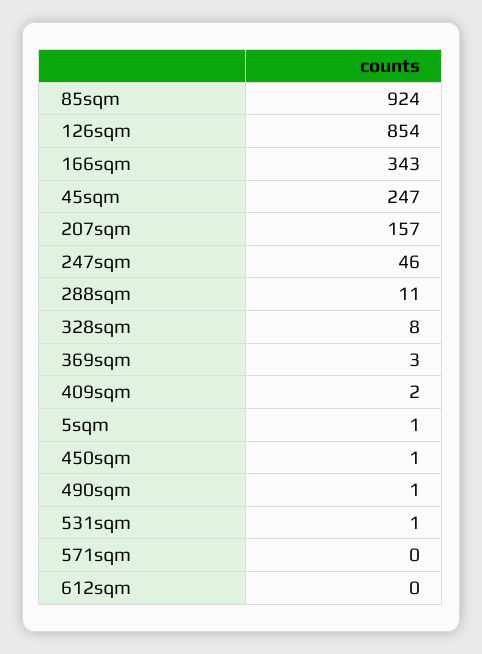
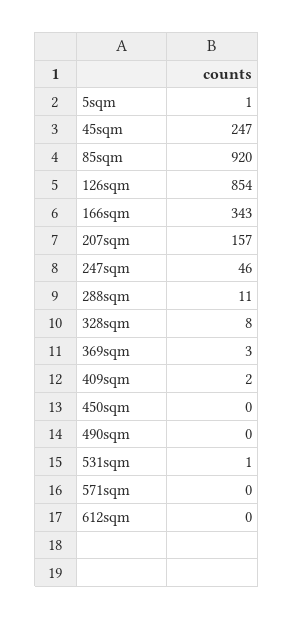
  {
-   "85sqm": 924,
+   "85sqm": 920,
    "126sqm": 854,
    "166sqm": 343,
    "45sqm": 247,
    "207sqm": 157,
    "247sqm": 46,
    "288sqm": 11,
    "328sqm": 8,
    "369sqm": 3,
    "409sqm": 2,
    "5sqm": 1,
-   "450sqm": 1,
+   "450sqm": 0,
-   "490sqm": 1,
+   "490sqm": 0,
    "531sqm": 1,
    "571sqm": 0,
    "612sqm": 0
  }

